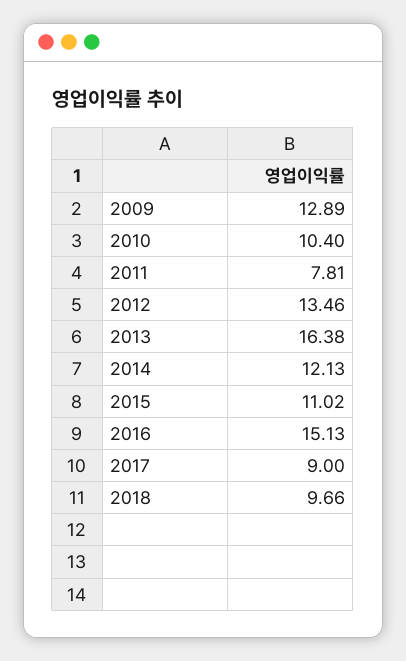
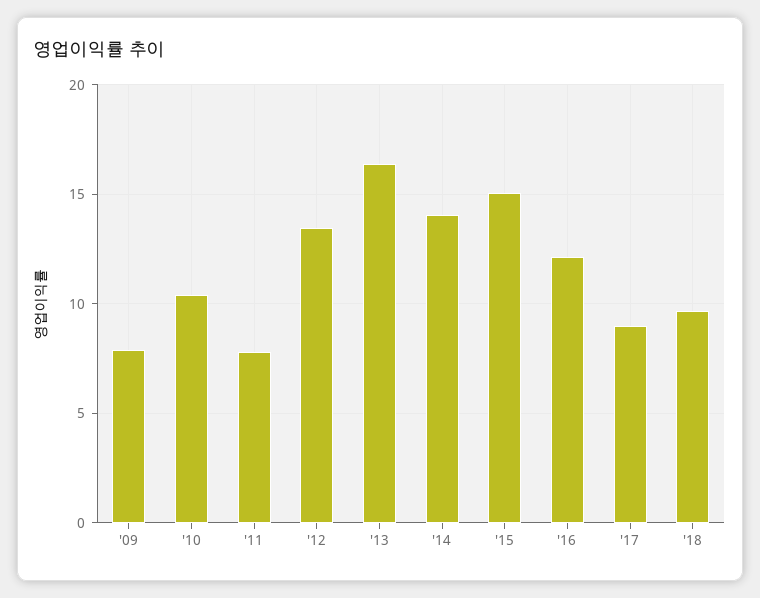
  {
-   "2009": 12.89,
+   "2009": 8,
    "2010": 10.4,
    "2011": 7.81,
    "2012": 13.46,
    "2013": 16.38,
-   "2014": 12.13,
+   "2014": 14,
-   "2015": 11.02,
+   "2015": 15,
-   "2016": 15.13,
+   "2016": 12,
    "2017": 9,
    "2018": 9.66
  }

